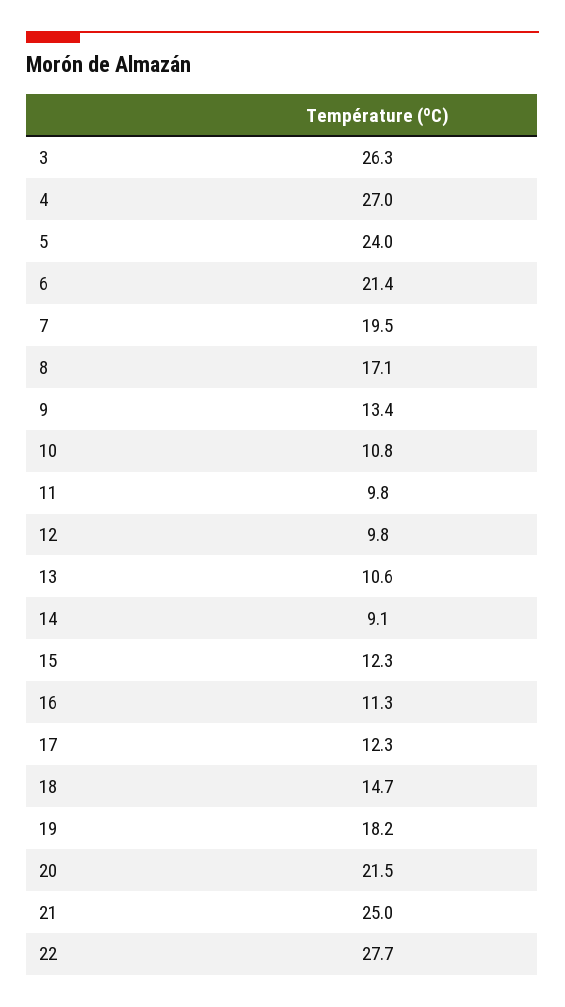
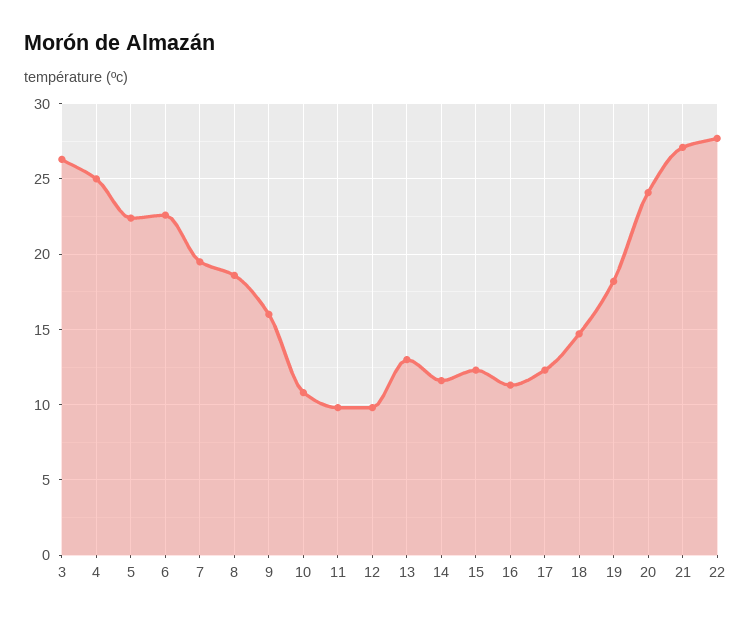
  {
    "3": 26.3,
-   "4": 27,
+   "4": 25,
-   "5": 24,
+   "5": 22.5,
-   "6": 21.4,
+   "6": 22.5,
    "7": 19.5,
-   "8": 17.1,
+   "8": 18.5,
-   "9": 13.4,
+   "9": 16,
    "10": 10.8,
    "11": 9.8,
    "12": 9.8,
-   "13": 10.6,
+   "13": 13,
-   "14": 9.1,
+   "14": 11.5,
    "15": 12.3,
    "16": 11.3,
    "17": 12.3,
    "18": 14.7,
    "19": 18.2,
-   "20": 21.5,
+   "20": 24,
-   "21": 25,
+   "21": 27,
    "22": 27.7
  }

